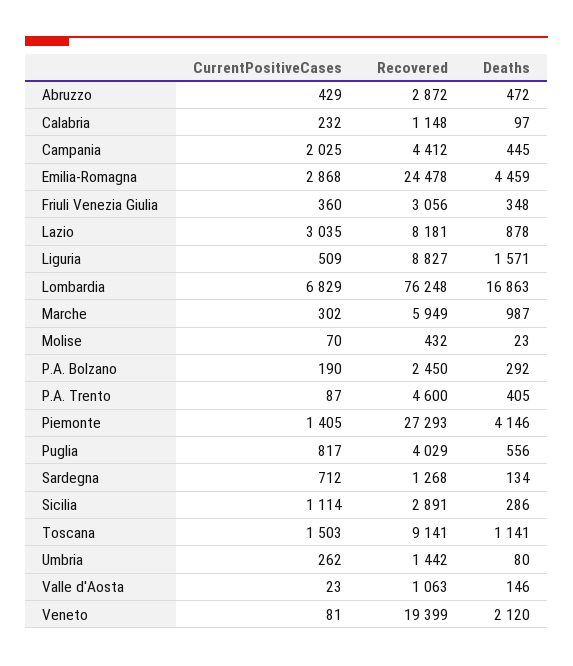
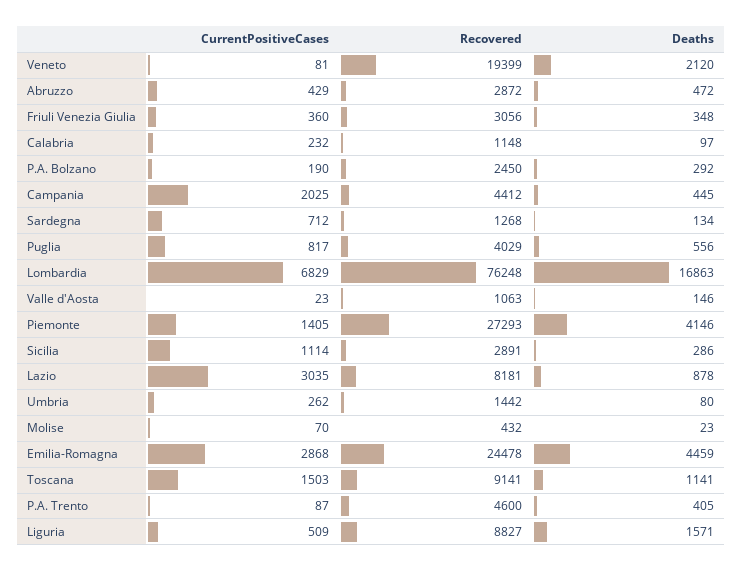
  {
    "CurrentPositiveCases": {
      "Abruzzo": 429,
      "Calabria": 232,
      "Campania": 2025,
      "Emilia-Romagna": 2868,
      "Friuli Venezia Giulia": 360,
      "Lazio": 3035,
      "Liguria": 509,
      "Lombardia": 6829,
-     "Marche": 302,
      "Molise": 70,
      "P.A. Bolzano": 190,
      "P.A. Trento": 87,
      "Piemonte": 1405,
      "Puglia": 817,
      "Sardegna": 712,
      "Sicilia": 1114,
      "Toscana": 1503,
      "Umbria": 262,
      "Valle d'Aosta": 23,
      "Veneto": 81
    },
    "Recovered": {
      "Abruzzo": 2872,
      "Calabria": 1148,
      "Campania": 4412,
      "Emilia-Romagna": 24478,
      "Friuli Venezia Giulia": 3056,
      "Lazio": 8181,
      "Liguria": 8827,
      "Lombardia": 76248,
-     "Marche": 5949,
      "Molise": 432,
      "P.A. Bolzano": 2450,
      "P.A. Trento": 4600,
      "Piemonte": 27293,
      "Puglia": 4029,
      "Sardegna": 1268,
      "Sicilia": 2891,
      "Toscana": 9141,
      "Umbria": 1442,
      "Valle d'Aosta": 1063,
      "Veneto": 19399
    },
    "Deaths": {
      "Abruzzo": 472,
      "Calabria": 97,
      "Campania": 445,
      "Emilia-Romagna": 4459,
      "Friuli Venezia Giulia": 348,
      "Lazio": 878,
      "Liguria": 1571,
      "Lombardia": 16863,
-     "Marche": 987,
      "Molise": 23,
      "P.A. Bolzano": 292,
      "P.A. Trento": 405,
      "Piemonte": 4146,
      "Puglia": 556,
      "Sardegna": 134,
      "Sicilia": 286,
      "Toscana": 1141,
      "Umbria": 80,
      "Valle d'Aosta": 146,
      "Veneto": 2120
    }
  }

